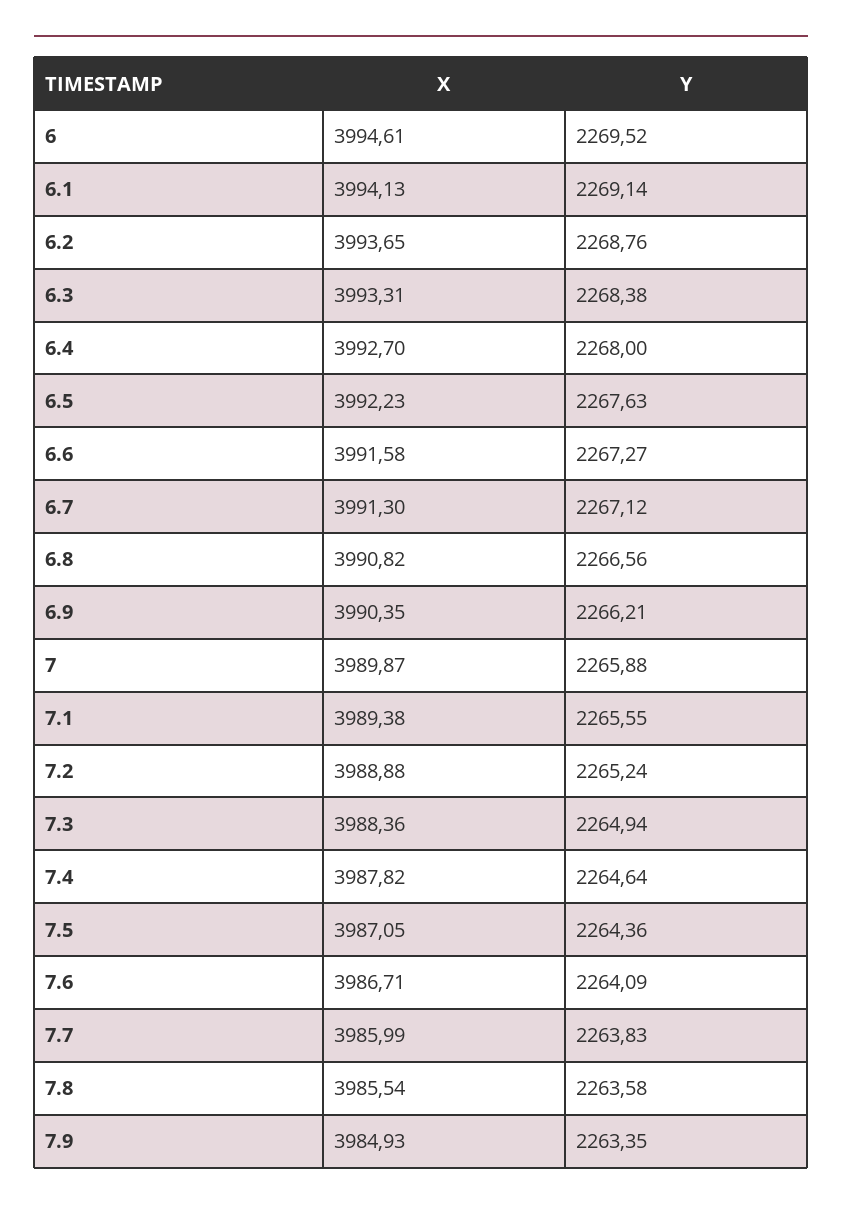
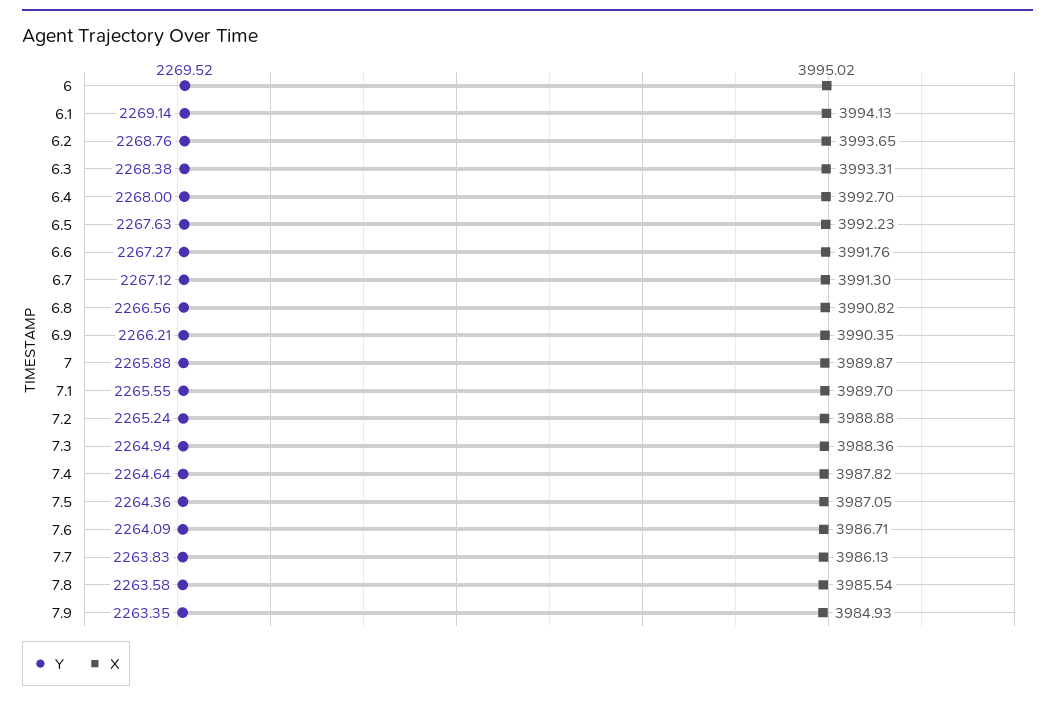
  {
    "X": {
-     "6": 3994.61,
+     "6": 3995.02,
      "6.1": 3994.13,
      "6.2": 3993.65,
      "6.3": 3993.31,
      "6.4": 3992.7,
      "6.5": 3992.23,
-     "6.6": 3991.58,
+     "6.6": 3991.76,
      "6.7": 3991.3,
      "6.8": 3990.82,
      "6.9": 3990.35,
      "7": 3989.87,
-     "7.1": 3989.38,
+     "7.1": 3989.7,
      "7.2": 3988.88,
      "7.3": 3988.36,
      "7.4": 3987.82,
      "7.5": 3987.05,
      "7.6": 3986.71,
-     "7.7": 3985.99,
+     "7.7": 3986.13,
      "7.8": 3985.54,
      "7.9": 3984.93
    },
    "Y": {
      "6": 2269.52,
      "6.1": 2269.14,
      "6.2": 2268.76,
      "6.3": 2268.38,
      "6.4": 2268,
      "6.5": 2267.63,
      "6.6": 2267.27,
      "6.7": 2267.12,
      "6.8": 2266.56,
      "6.9": 2266.21,
      "7": 2265.88,
      "7.1": 2265.55,
      "7.2": 2265.24,
      "7.3": 2264.94,
      "7.4": 2264.64,
      "7.5": 2264.36,
      "7.6": 2264.09,
      "7.7": 2263.83,
      "7.8": 2263.58,
      "7.9": 2263.35
    }
  }

